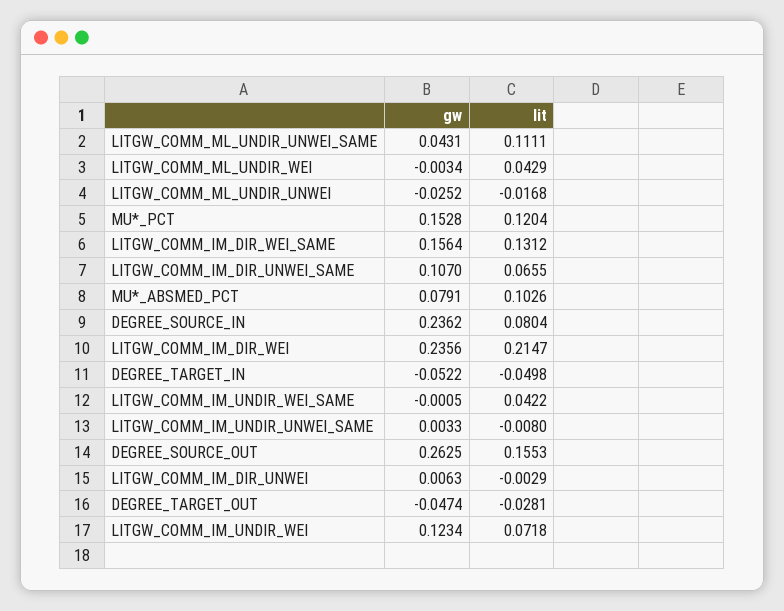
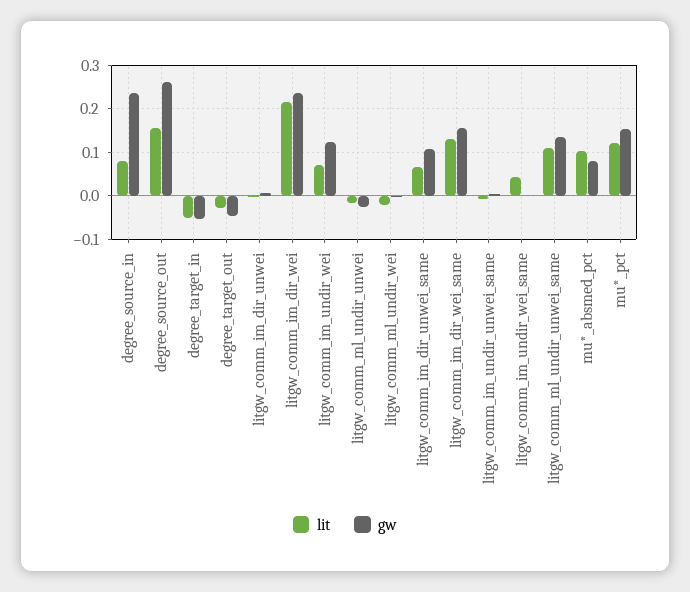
  {
    "gw": {
-     "LITGW_COMM_ML_UNDIR_UNWEI_SAME": 0.0431,
+     "LITGW_COMM_ML_UNDIR_UNWEI_SAME": 0.14,
      "LITGW_COMM_ML_UNDIR_WEI": -0.0034,
      "LITGW_COMM_ML_UNDIR_UNWEI": -0.0252,
      "MU*_PCT": 0.1528,
      "LITGW_COMM_IM_DIR_WEI_SAME": 0.1564,
      "LITGW_COMM_IM_DIR_UNWEI_SAME": 0.107,
      "MU*_ABSMED_PCT": 0.0791,
      "DEGREE_SOURCE_IN": 0.2362,
      "LITGW_COMM_IM_DIR_WEI": 0.2356,
      "DEGREE_TARGET_IN": -0.0522,
      "LITGW_COMM_IM_UNDIR_WEI_SAME": -0.0005,
      "LITGW_COMM_IM_UNDIR_UNWEI_SAME": 0.0033,
      "DEGREE_SOURCE_OUT": 0.2625,
      "LITGW_COMM_IM_DIR_UNWEI": 0.0063,
      "DEGREE_TARGET_OUT": -0.0474,
      "LITGW_COMM_IM_UNDIR_WEI": 0.1234
    },
    "lit": {
      "LITGW_COMM_ML_UNDIR_UNWEI_SAME": 0.1111,
-     "LITGW_COMM_ML_UNDIR_WEI": 0.0429,
+     "LITGW_COMM_ML_UNDIR_WEI": -0.02,
      "LITGW_COMM_ML_UNDIR_UNWEI": -0.0168,
      "MU*_PCT": 0.1204,
      "LITGW_COMM_IM_DIR_WEI_SAME": 0.1312,
      "LITGW_COMM_IM_DIR_UNWEI_SAME": 0.0655,
      "MU*_ABSMED_PCT": 0.1026,
      "DEGREE_SOURCE_IN": 0.0804,
      "LITGW_COMM_IM_DIR_WEI": 0.2147,
      "DEGREE_TARGET_IN": -0.0498,
      "LITGW_COMM_IM_UNDIR_WEI_SAME": 0.0422,
      "LITGW_COMM_IM_UNDIR_UNWEI_SAME": -0.008,
      "DEGREE_SOURCE_OUT": 0.1553,
      "LITGW_COMM_IM_DIR_UNWEI": -0.0029,
      "DEGREE_TARGET_OUT": -0.0281,
      "LITGW_COMM_IM_UNDIR_WEI": 0.0718
    }
  }

